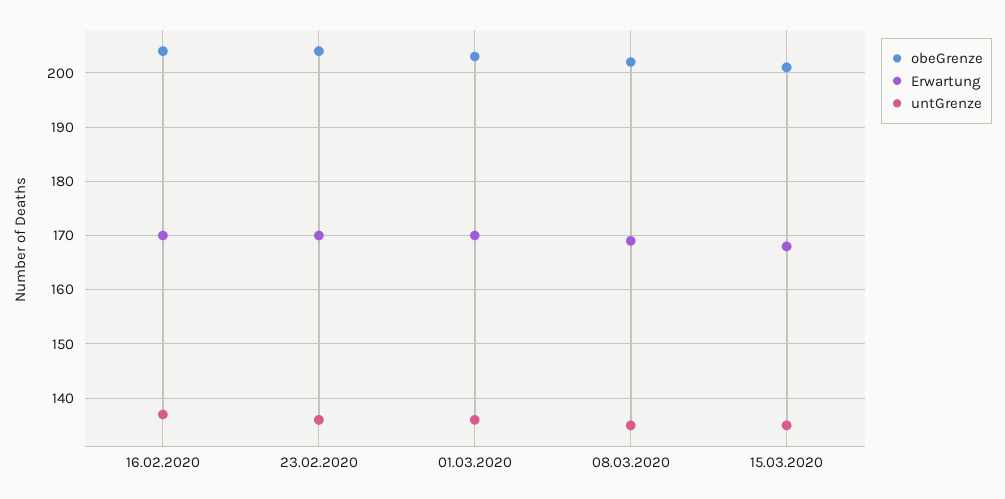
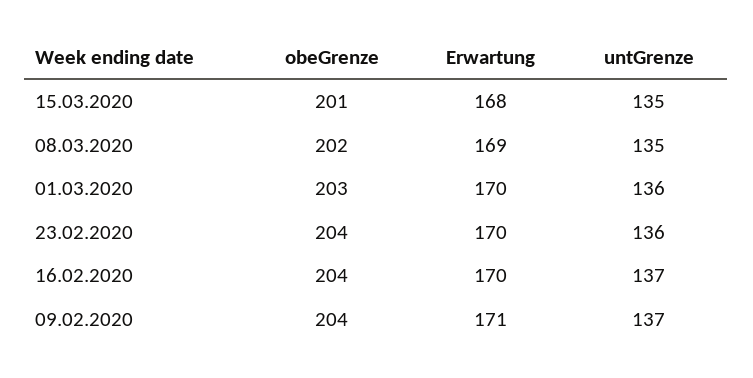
  {
    "obeGrenze": {
      "16.02.2020": 204,
      "23.02.2020": 204,
      "01.03.2020": 203,
      "08.03.2020": 202,
-     "15.03.2020": 201
+     "15.03.2020": 201,
+     "09.02.2020": 204
    },
    "Erwartung": {
      "16.02.2020": 170,
      "23.02.2020": 170,
      "01.03.2020": 170,
      "08.03.2020": 169,
-     "15.03.2020": 168
+     "15.03.2020": 168,
+     "09.02.2020": 171
    },
    "untGrenze": {
      "16.02.2020": 137,
      "23.02.2020": 136,
      "01.03.2020": 136,
      "08.03.2020": 135,
-     "15.03.2020": 135
+     "15.03.2020": 135,
+     "09.02.2020": 137
    }
  }

